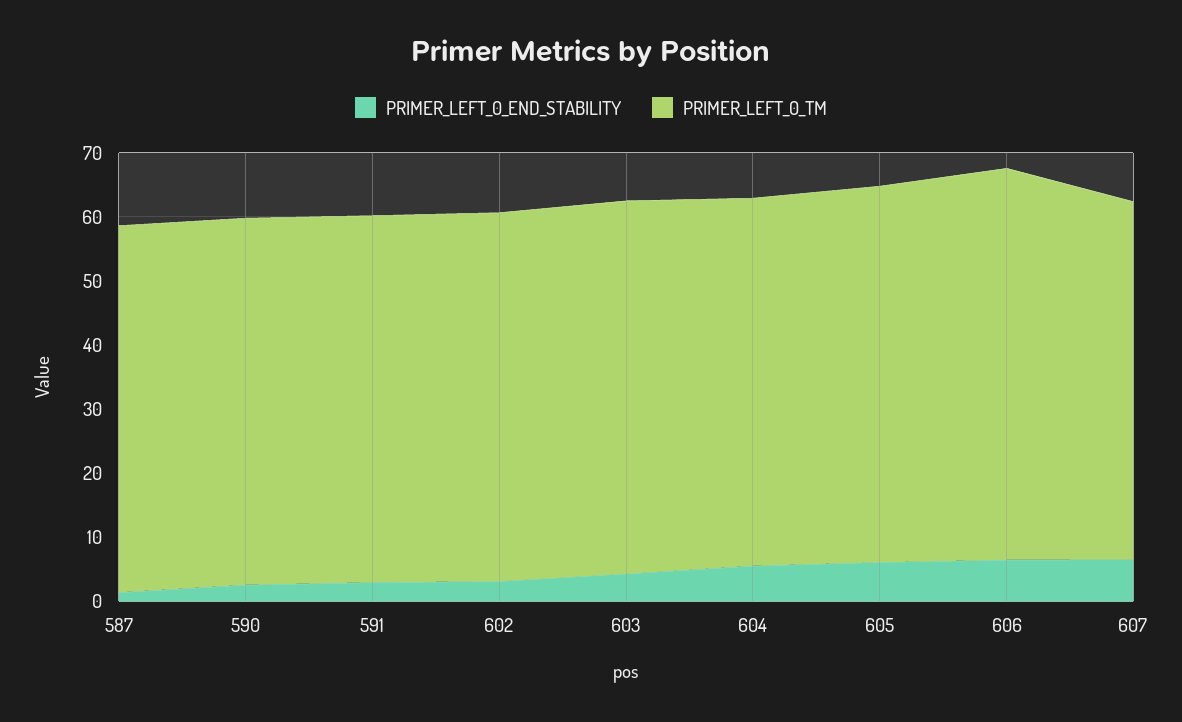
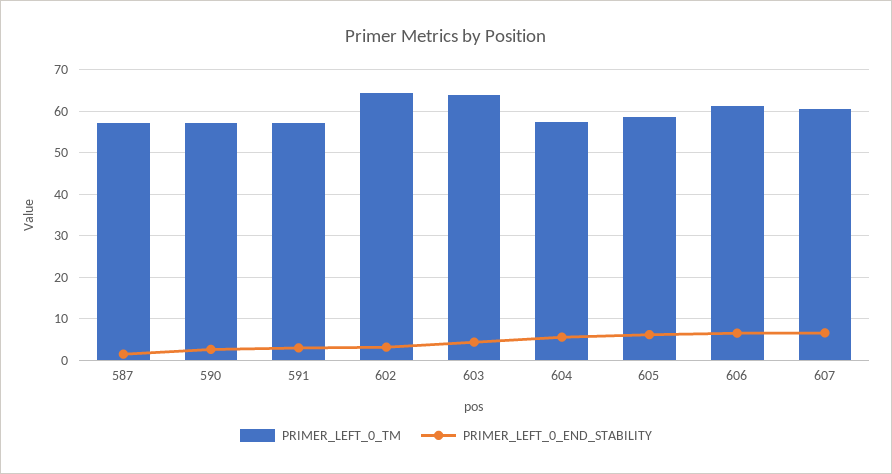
  {
    "PRIMER_LEFT_0_END_STABILITY": {
      "587": 2,
      "590": 2,
      "591": 2,
      "602": 4,
      "603": 4,
      "604": 6,
      "605": 6,
      "606": 6,
      "607": 6
    },
    "PRIMER_LEFT_0_TM": {
      "587": 58,
      "590": 58,
      "591": 58,
-     "602": 58,
+     "602": 64,
-     "603": 58,
+     "603": 64,
      "604": 58,
      "605": 58,
      "606": 62,
-     "607": 56
+     "607": 60
    }
  }

